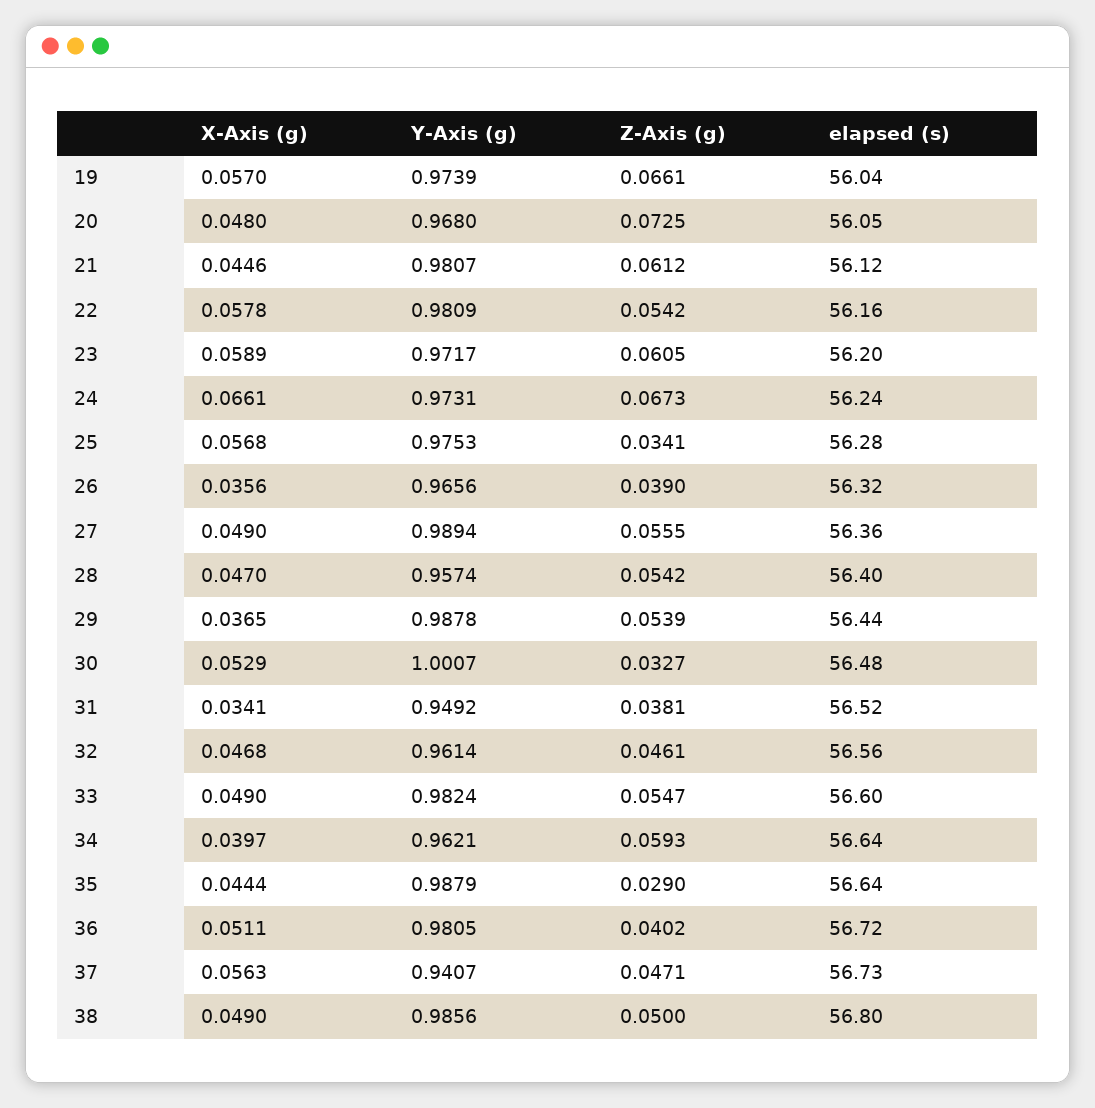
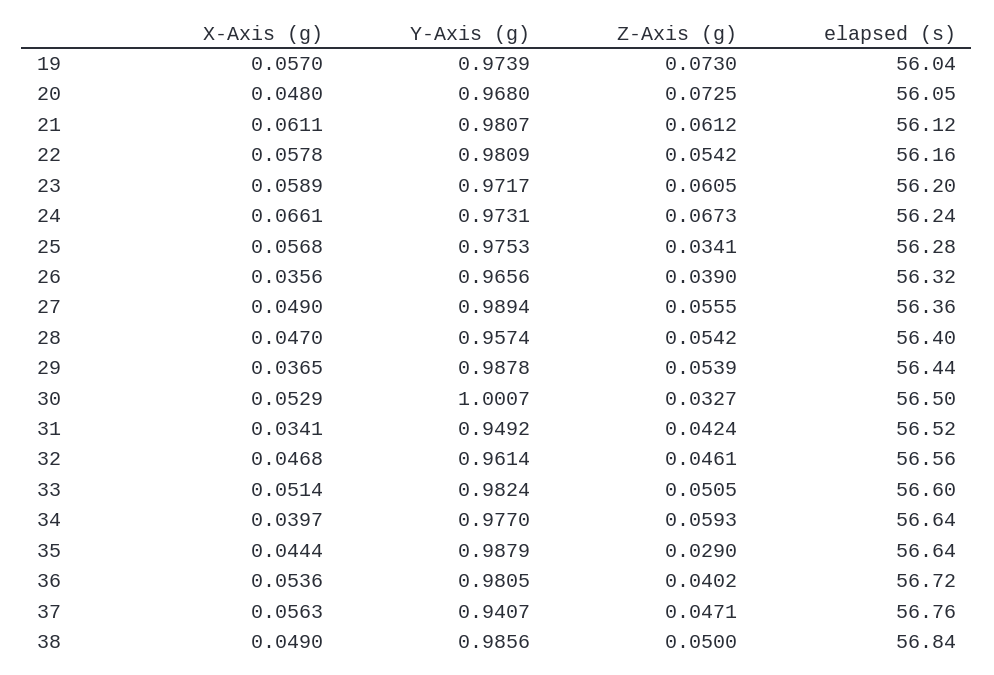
  {
    "X-Axis (g)": {
      "19": 0.057,
      "20": 0.048,
-     "21": 0.0446,
+     "21": 0.0611,
      "22": 0.0578,
      "23": 0.0589,
      "24": 0.0661,
      "25": 0.0568,
      "26": 0.0356,
      "27": 0.049,
      "28": 0.047,
      "29": 0.0365,
      "30": 0.0529,
      "31": 0.0341,
      "32": 0.0468,
-     "33": 0.049,
+     "33": 0.0514,
      "34": 0.0397,
      "35": 0.0444,
-     "36": 0.0511,
+     "36": 0.0536,
      "37": 0.0563,
      "38": 0.049
    },
    "Y-Axis (g)": {
      "19": 0.9739,
      "20": 0.968,
      "21": 0.9807,
      "22": 0.9809,
      "23": 0.9717,
      "24": 0.9731,
      "25": 0.9753,
      "26": 0.9656,
      "27": 0.9894,
      "28": 0.9574,
      "29": 0.9878,
      "30": 1.0007,
      "31": 0.9492,
      "32": 0.9614,
      "33": 0.9824,
-     "34": 0.9621,
+     "34": 0.977,
      "35": 0.9879,
      "36": 0.9805,
      "37": 0.9407,
      "38": 0.9856
    },
    "Z-Axis (g)": {
-     "19": 0.0661,
+     "19": 0.073,
      "20": 0.0725,
      "21": 0.0612,
      "22": 0.0542,
      "23": 0.0605,
      "24": 0.0673,
      "25": 0.0341,
      "26": 0.039,
      "27": 0.0555,
      "28": 0.0542,
      "29": 0.0539,
      "30": 0.0327,
-     "31": 0.0381,
+     "31": 0.0424,
      "32": 0.0461,
-     "33": 0.0547,
+     "33": 0.0505,
      "34": 0.0593,
      "35": 0.029,
      "36": 0.0402,
      "37": 0.0471,
      "38": 0.05
    },
    "elapsed (s)": {
      "19": 56.04,
      "20": 56.05,
      "21": 56.12,
      "22": 56.16,
      "23": 56.2,
      "24": 56.24,
      "25": 56.28,
      "26": 56.32,
      "27": 56.36,
      "28": 56.4,
      "29": 56.44,
-     "30": 56.48,
+     "30": 56.5,
      "31": 56.52,
      "32": 56.56,
      "33": 56.6,
      "34": 56.64,
      "35": 56.64,
      "36": 56.72,
-     "37": 56.73,
+     "37": 56.76,
-     "38": 56.8
+     "38": 56.84
    }
  }

